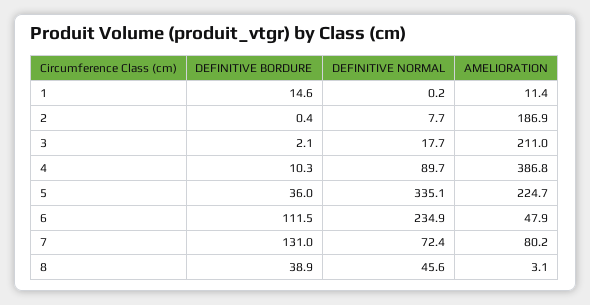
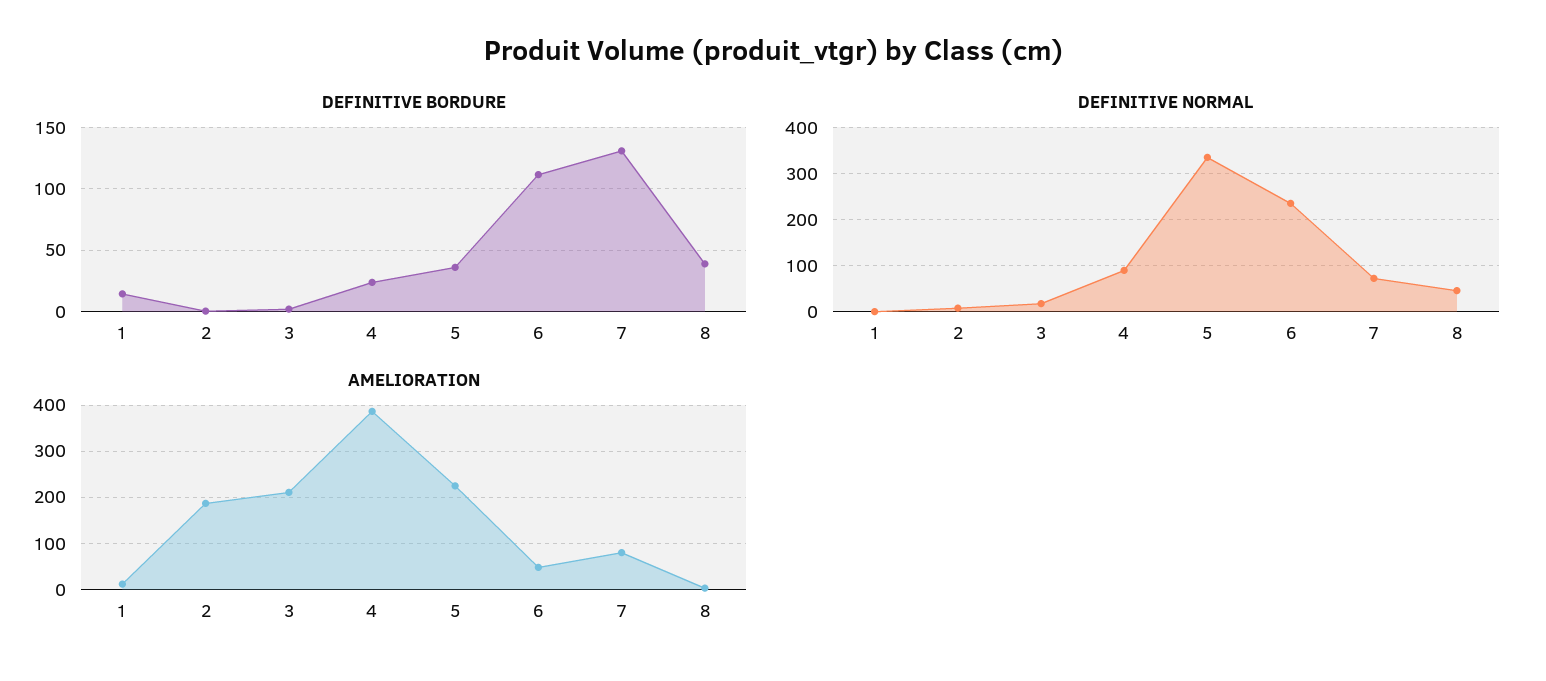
  {
    "DEFINITIVE BORDURE": {
      "1": 14.6,
      "2": 0.4,
      "3": 2.1,
-     "4": 10.3,
+     "4": 25,
      "5": 36,
      "6": 111.5,
      "7": 131,
      "8": 38.9
    },
    "DEFINITIVE NORMAL": {
      "1": 0.2,
      "2": 7.7,
      "3": 17.7,
      "4": 89.7,
      "5": 335.1,
      "6": 234.9,
      "7": 72.4,
      "8": 45.6
    },
    "AMELIORATION": {
      "1": 11.4,
      "2": 186.9,
      "3": 211,
      "4": 386.8,
      "5": 224.7,
      "6": 47.9,
      "7": 80.2,
      "8": 3.1
    }
  }

